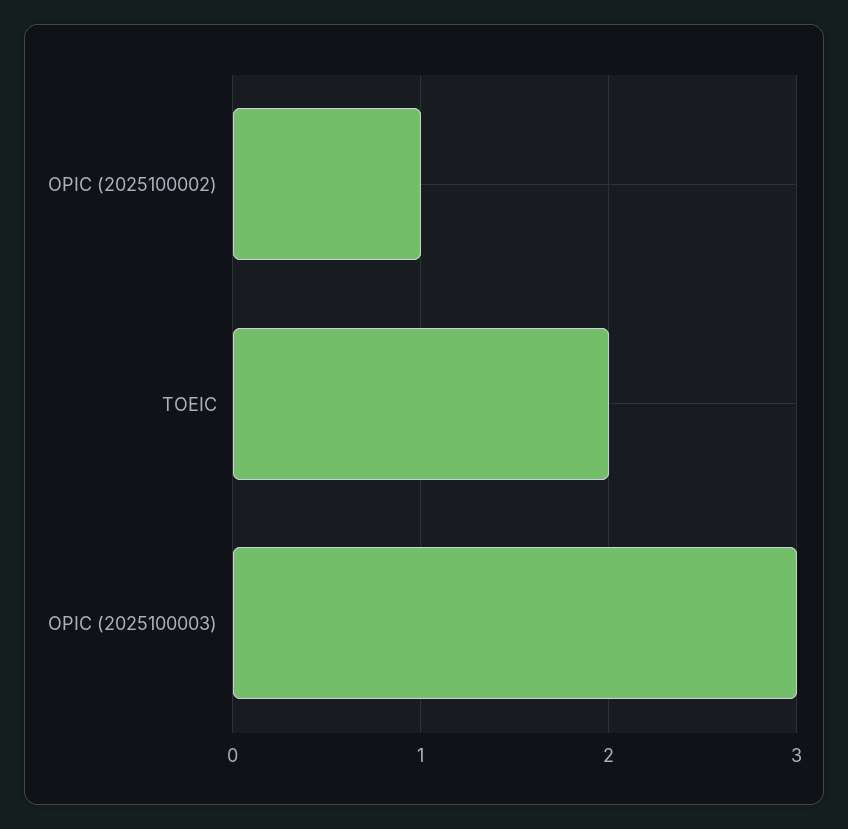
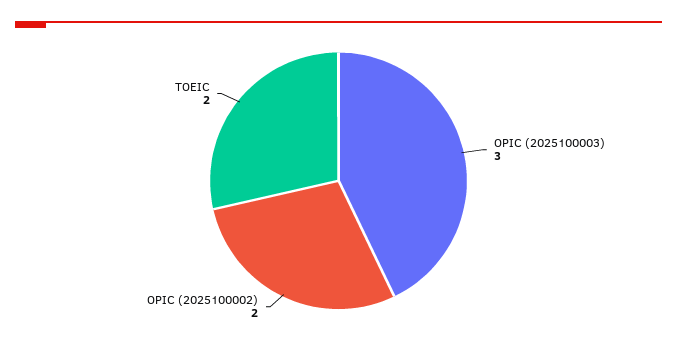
  {
-   "OPIC (2025100002)": 1,
+   "OPIC (2025100002)": 2,
    "TOEIC": 2,
    "OPIC (2025100003)": 3
  }

